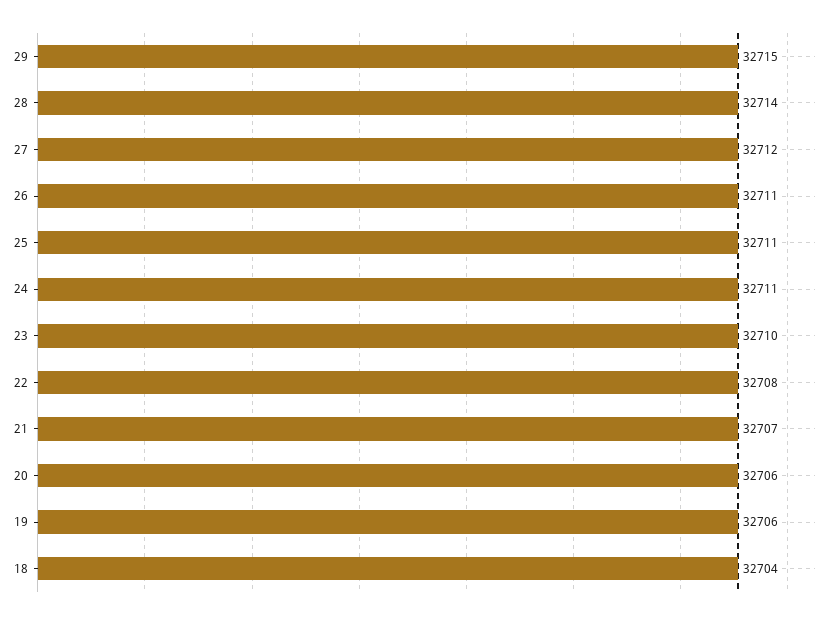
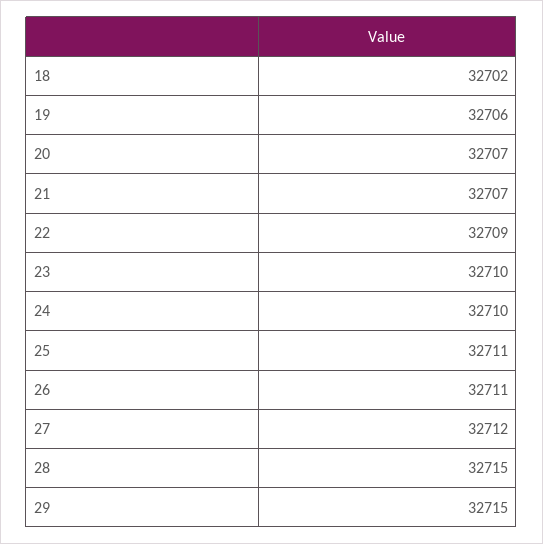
  {
    "29": 32715,
-   "28": 32714,
+   "28": 32715,
    "27": 32712,
    "26": 32711,
    "25": 32711,
-   "24": 32711,
+   "24": 32710,
    "23": 32710,
-   "22": 32708,
+   "22": 32709,
    "21": 32707,
-   "20": 32706,
+   "20": 32707,
    "19": 32706,
-   "18": 32704
+   "18": 32702
  }

